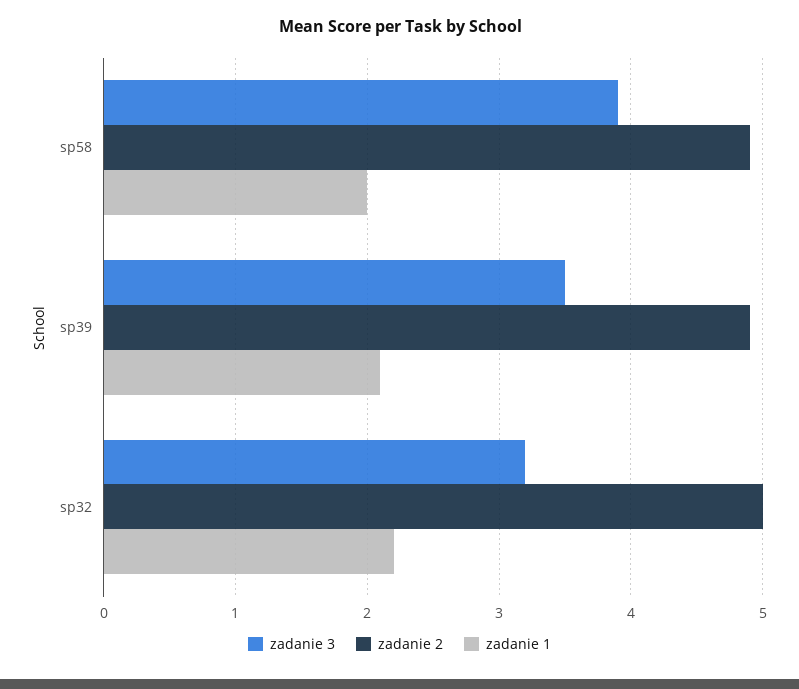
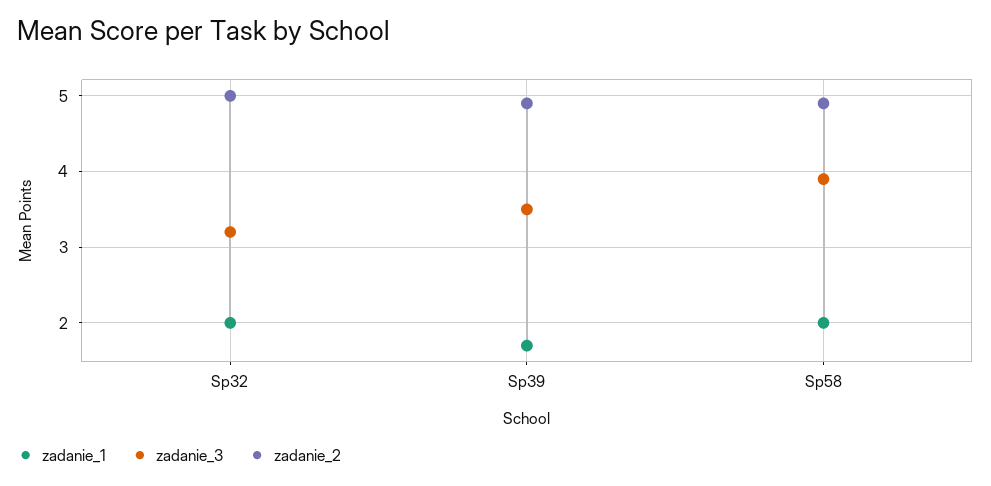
  {
    "zadanie 3": {
      "sp58": 3.9,
      "sp39": 3.5,
      "sp32": 3.2
    },
    "zadanie 2": {
      "sp58": 4.9,
      "sp39": 4.9,
      "sp32": 5
    },
    "zadanie 1": {
      "sp58": 2,
-     "sp39": 2.1,
+     "sp39": 1.7,
-     "sp32": 2.2
+     "sp32": 2
    }
  }

